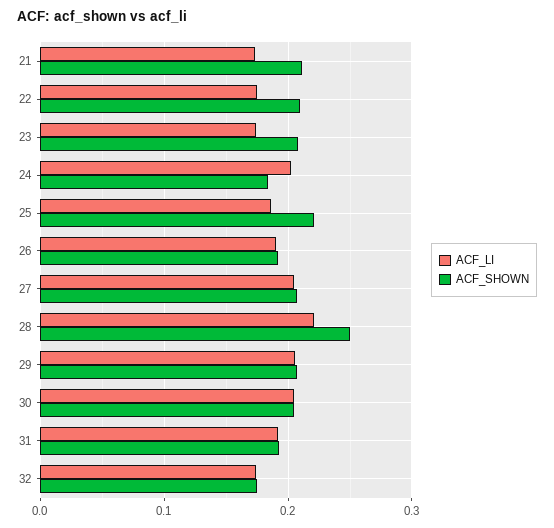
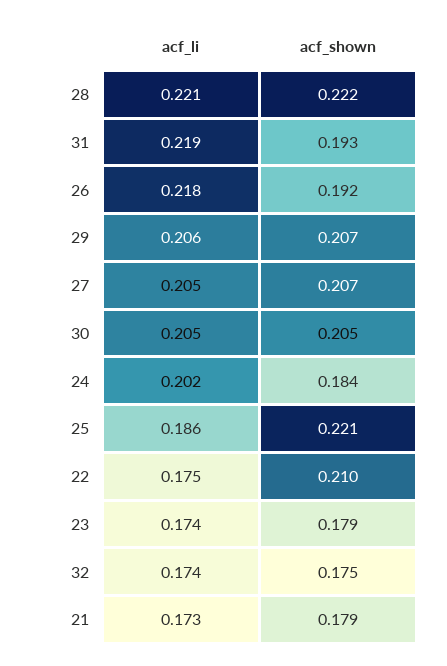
  {
    "ACF_LI": {
      "21": 0.173,
      "22": 0.175,
      "23": 0.174,
      "24": 0.202,
      "25": 0.186,
-     "26": 0.19,
+     "26": 0.218,
      "27": 0.205,
      "28": 0.221,
      "29": 0.206,
      "30": 0.205,
-     "31": 0.19,
+     "31": 0.219,
      "32": 0.174
    },
    "ACF_SHOWN": {
-     "21": 0.21,
+     "21": 0.179,
      "22": 0.21,
-     "23": 0.21,
+     "23": 0.179,
      "24": 0.184,
      "25": 0.221,
      "26": 0.192,
      "27": 0.207,
-     "28": 0.25,
+     "28": 0.222,
      "29": 0.207,
      "30": 0.205,
      "31": 0.193,
      "32": 0.175
    }
  }

